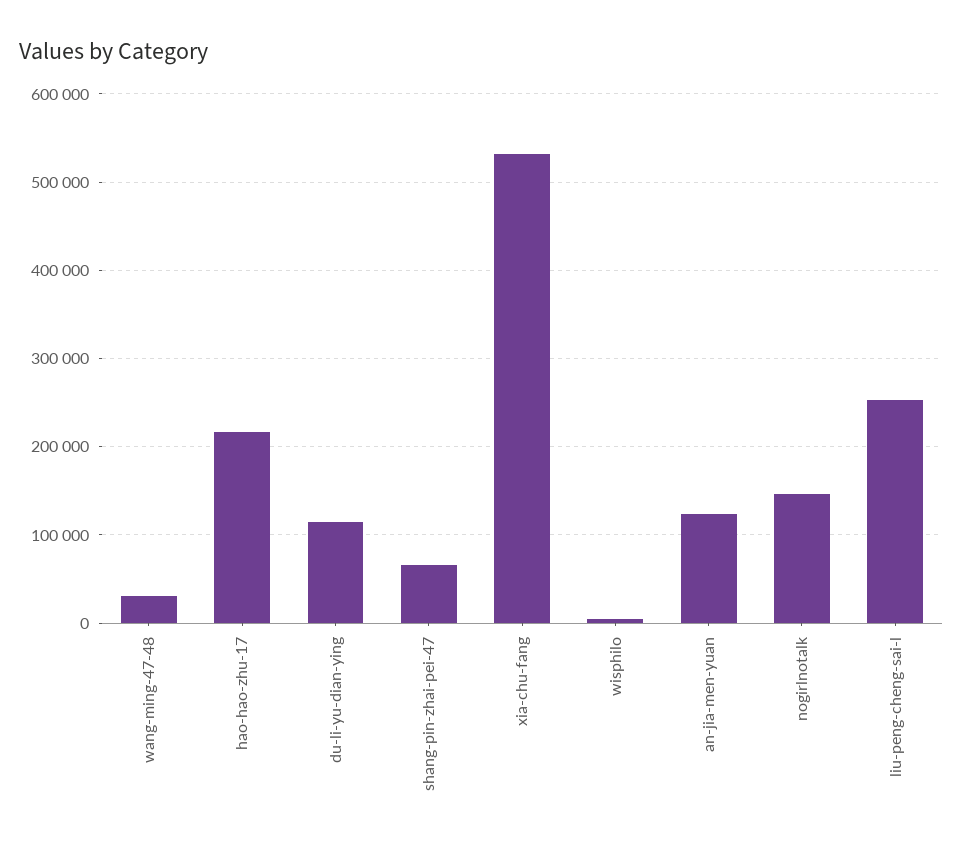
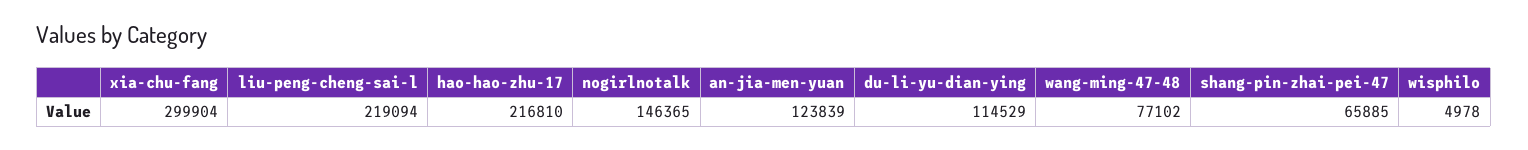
  {
-   "wang-ming-47-48": 30000,
+   "wang-ming-47-48": 77102,
    "hao-hao-zhu-17": 216810,
    "du-li-yu-dian-ying": 114529,
    "shang-pin-zhai-pei-47": 65885,
-   "xia-chu-fang": 530000,
+   "xia-chu-fang": 299904,
    "wisphilo": 4978,
    "an-jia-men-yuan": 123839,
    "nogirlnotalk": 146365,
-   "liu-peng-cheng-sai-l": 250000
+   "liu-peng-cheng-sai-l": 219094
  }

